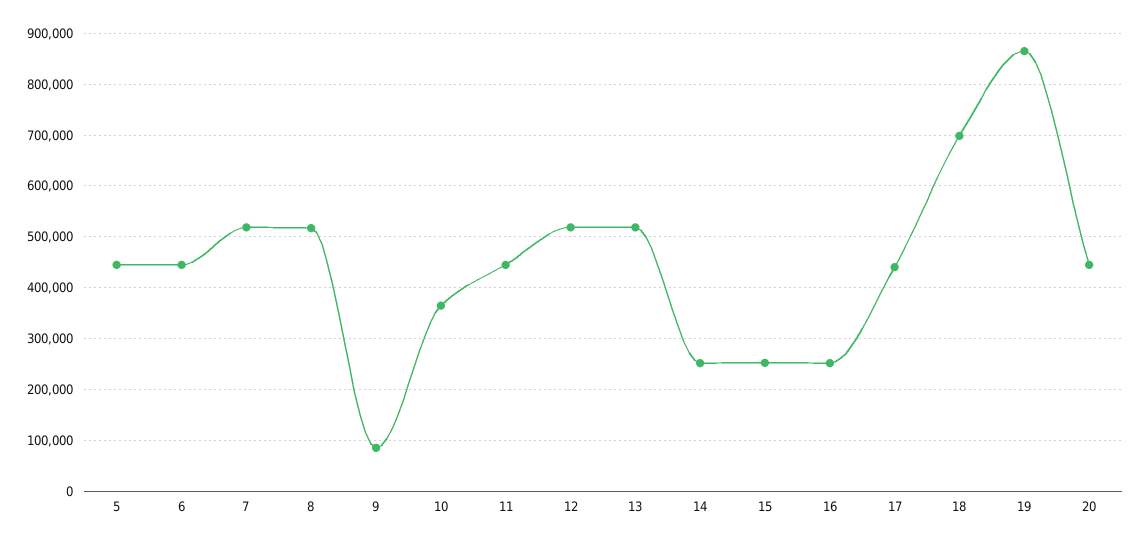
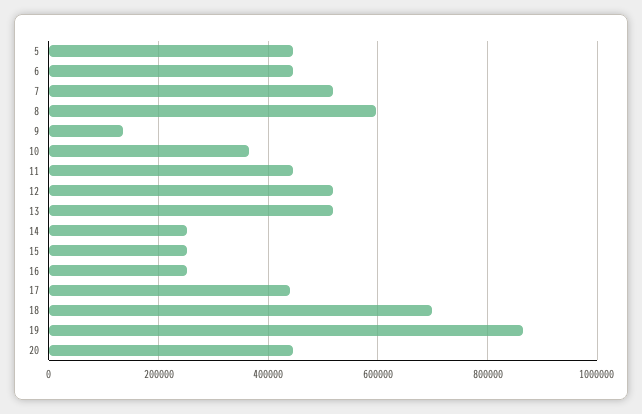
  {
    "5": 440000,
    "6": 440000,
    "7": 520000,
-   "8": 520000,
+   "8": 600000,
-   "9": 80000,
+   "9": 140000,
    "10": 360000,
    "11": 440000,
    "12": 520000,
    "13": 520000,
    "14": 260000,
    "15": 260000,
    "16": 260000,
    "17": 440000,
    "18": 700000,
    "19": 860000,
    "20": 440000
  }

